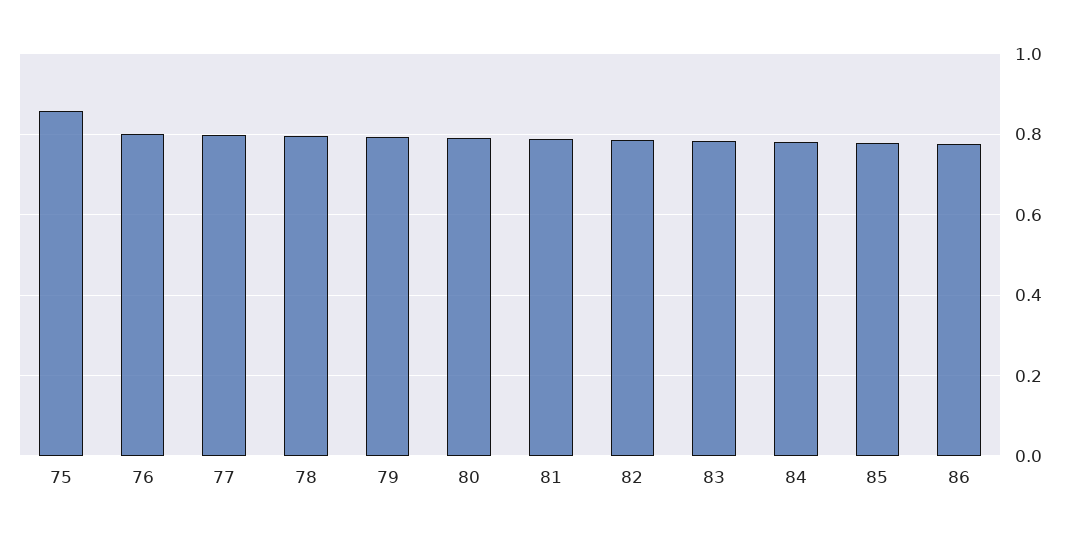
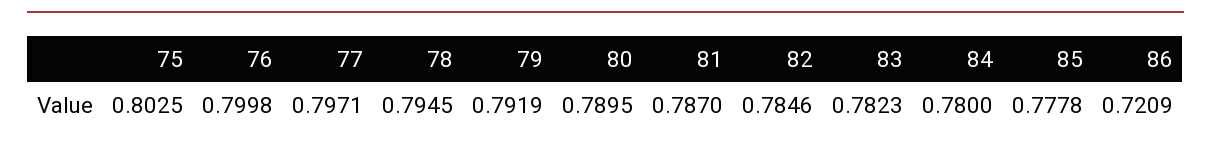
  {
-   "75": 0.86,
+   "75": 0.8025,
    "76": 0.7998,
    "77": 0.7971,
    "78": 0.7945,
    "79": 0.7919,
    "80": 0.7895,
    "81": 0.787,
    "82": 0.7846,
    "83": 0.7823,
    "84": 0.78,
    "85": 0.7778,
-   "86": 0.78
+   "86": 0.7209
  }

